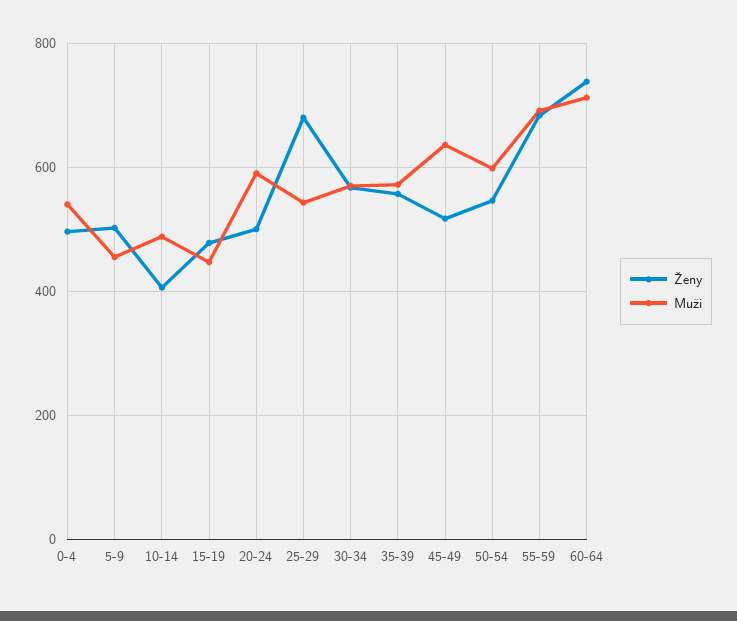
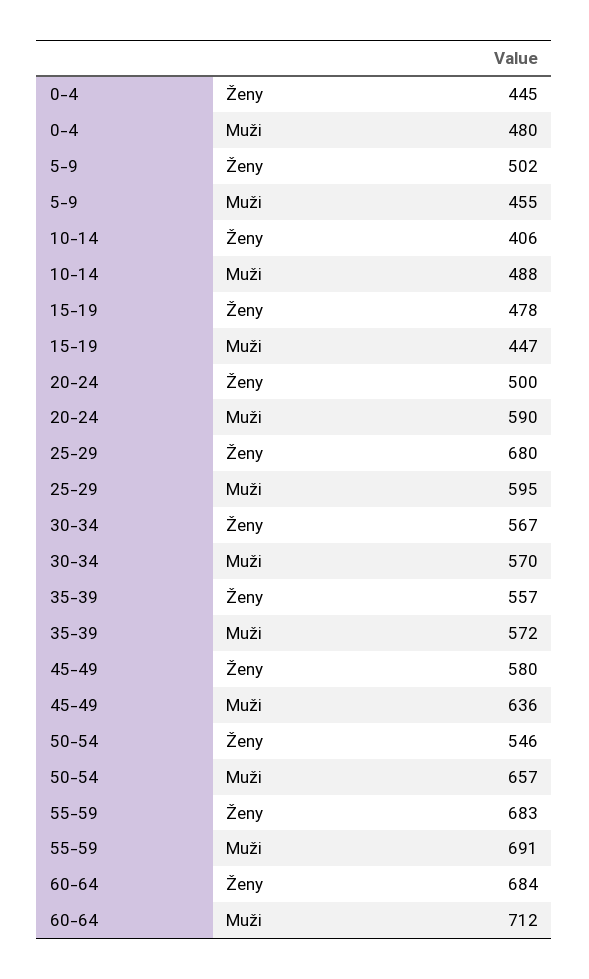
  {
    "Ženy": {
-     "0-4": 500,
+     "0-4": 445,
      "5-9": 502,
      "10-14": 406,
      "15-19": 478,
      "20-24": 500,
      "25-29": 680,
      "30-34": 567,
      "35-39": 557,
-     "45-49": 520,
+     "45-49": 580,
      "50-54": 546,
      "55-59": 683,
-     "60-64": 740
+     "60-64": 684
    },
    "Muži": {
-     "0-4": 540,
+     "0-4": 480,
      "5-9": 455,
      "10-14": 488,
      "15-19": 447,
      "20-24": 590,
-     "25-29": 540,
+     "25-29": 595,
      "30-34": 570,
      "35-39": 572,
      "45-49": 636,
-     "50-54": 600,
+     "50-54": 657,
      "55-59": 691,
      "60-64": 712
    }
  }

